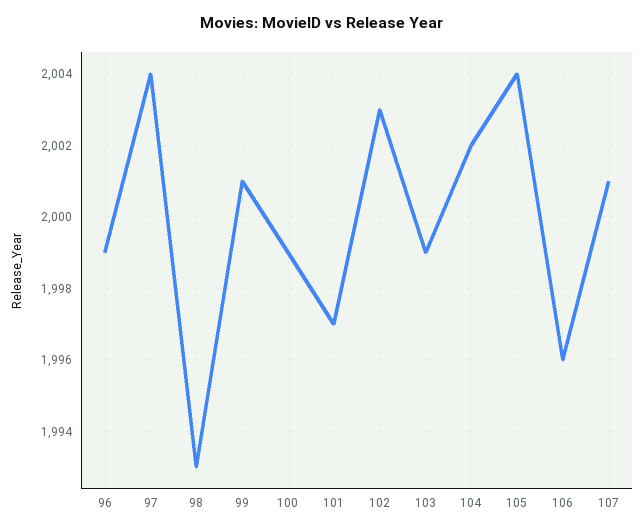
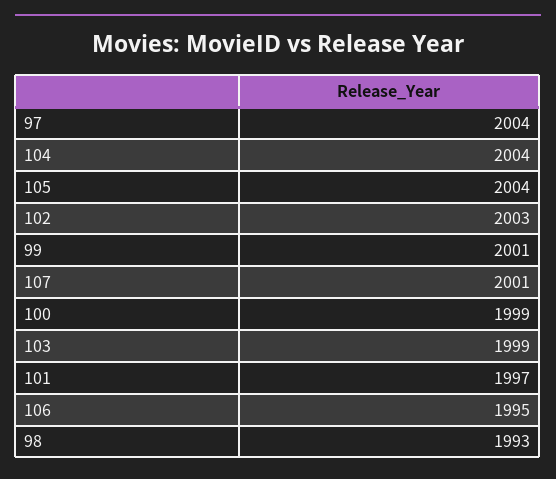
  {
-   "96": 1999,
    "97": 2004,
    "98": 1993,
    "99": 2001,
    "100": 1999,
    "101": 1997,
    "102": 2003,
    "103": 1999,
-   "104": 2002,
+   "104": 2004,
    "105": 2004,
-   "106": 1996,
+   "106": 1995,
    "107": 2001
  }

